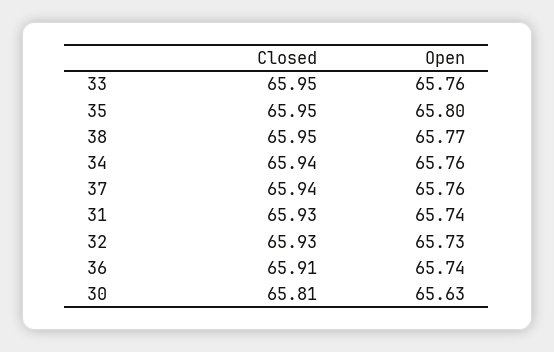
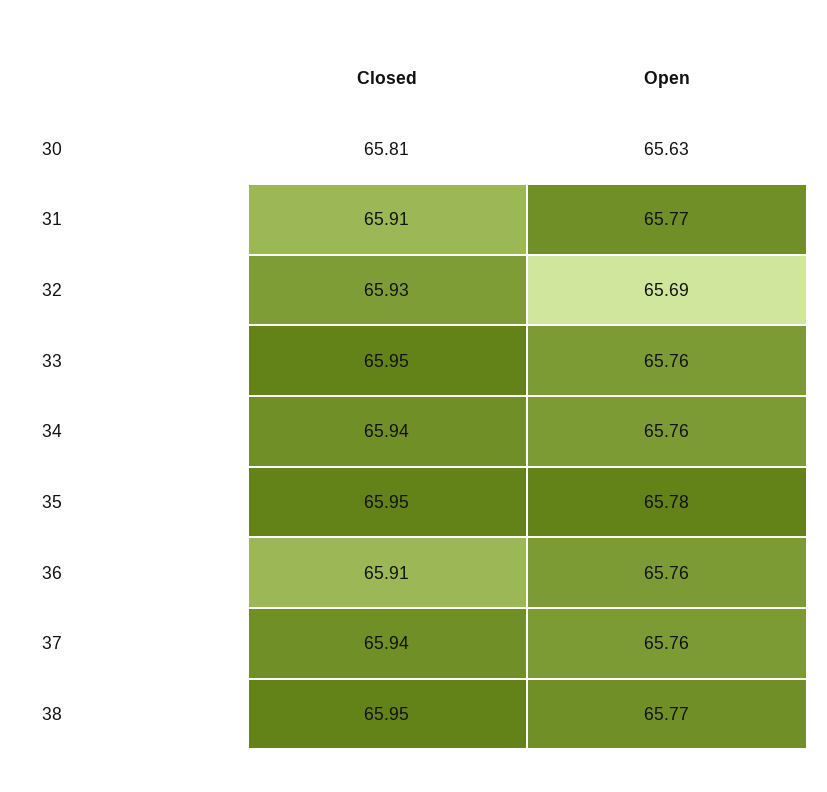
  {
    "Closed": {
      "33": 65.95,
      "35": 65.95,
      "38": 65.95,
      "34": 65.94,
      "37": 65.94,
-     "31": 65.93,
+     "31": 65.91,
      "32": 65.93,
      "36": 65.91,
      "30": 65.81
    },
    "Open": {
      "33": 65.76,
-     "35": 65.8,
+     "35": 65.78,
      "38": 65.77,
      "34": 65.76,
      "37": 65.76,
-     "31": 65.74,
+     "31": 65.77,
-     "32": 65.73,
+     "32": 65.69,
-     "36": 65.74,
+     "36": 65.76,
      "30": 65.63
    }
  }

